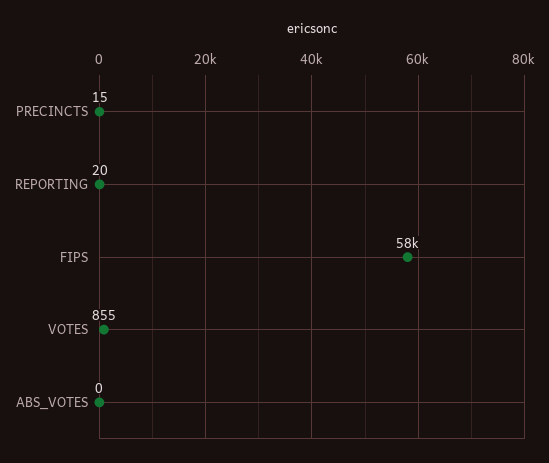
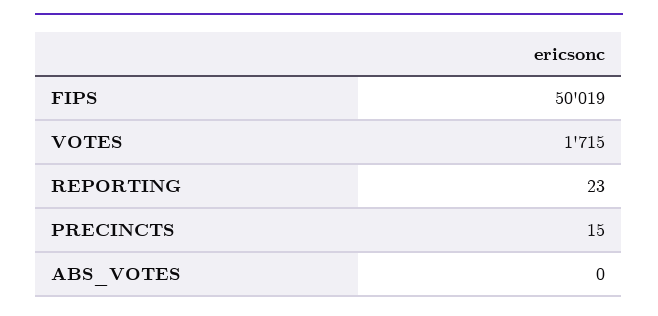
  {
    "PRECINCTS": 15,
-   "REPORTING": 20,
+   "REPORTING": 23,
-   "FIPS": 58000,
+   "FIPS": 50019,
-   "VOTES": 855,
+   "VOTES": 1715,
    "ABS_VOTES": 0
  }

